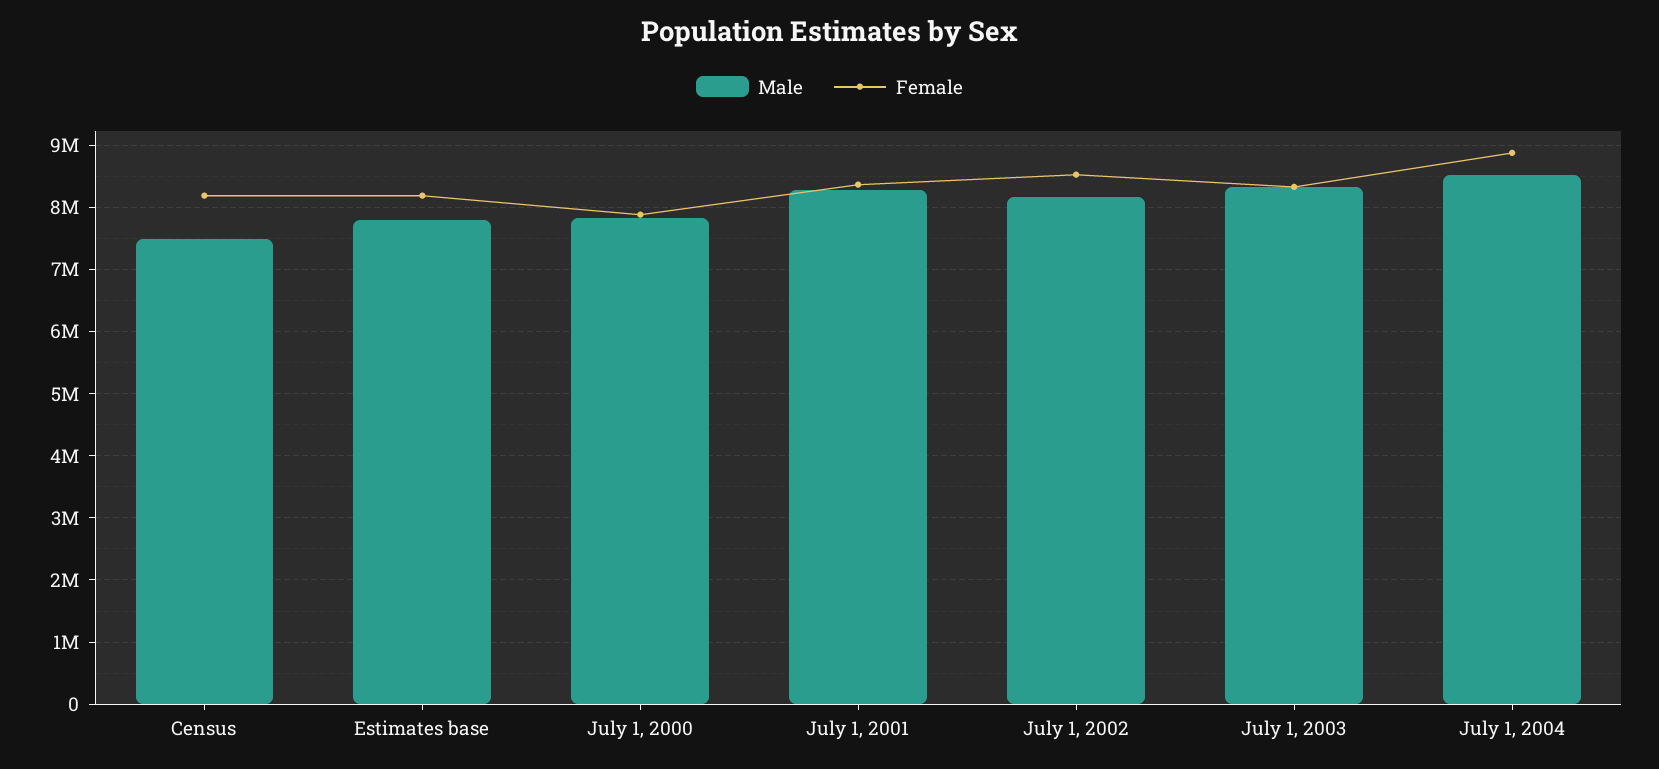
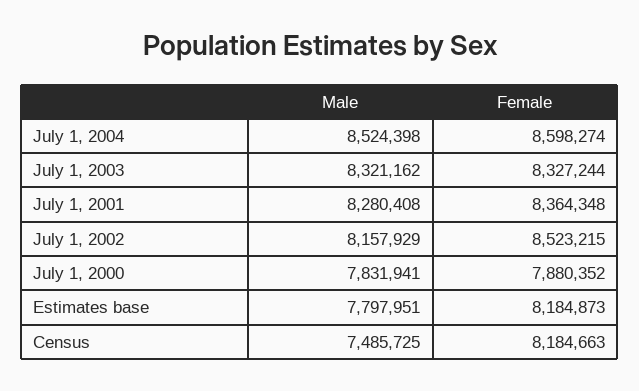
  {
    "Male": {
      "Census": 7485725,
      "Estimates base": 7797951,
      "July 1, 2000": 7831941,
      "July 1, 2001": 8280408,
      "July 1, 2002": 8157929,
      "July 1, 2003": 8321162,
      "July 1, 2004": 8524398
    },
    "Female": {
      "Census": 8184663,
      "Estimates base": 8184873,
      "July 1, 2000": 7880352,
      "July 1, 2001": 8364348,
      "July 1, 2002": 8523215,
      "July 1, 2003": 8327244,
-     "July 1, 2004": 8900000
+     "July 1, 2004": 8598274
    }
  }

